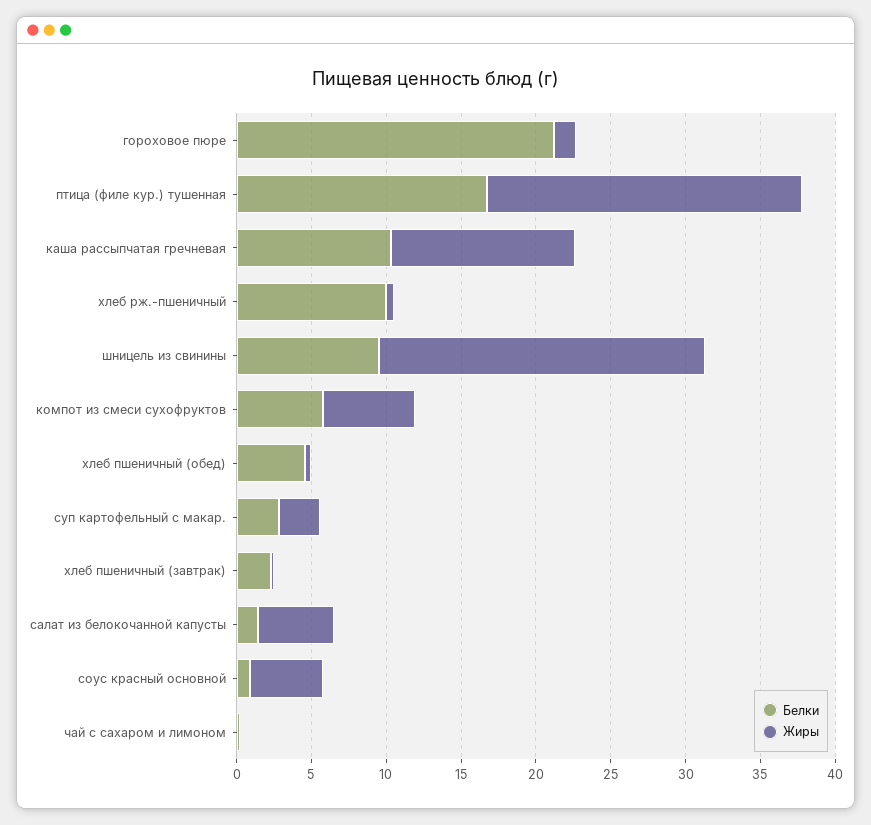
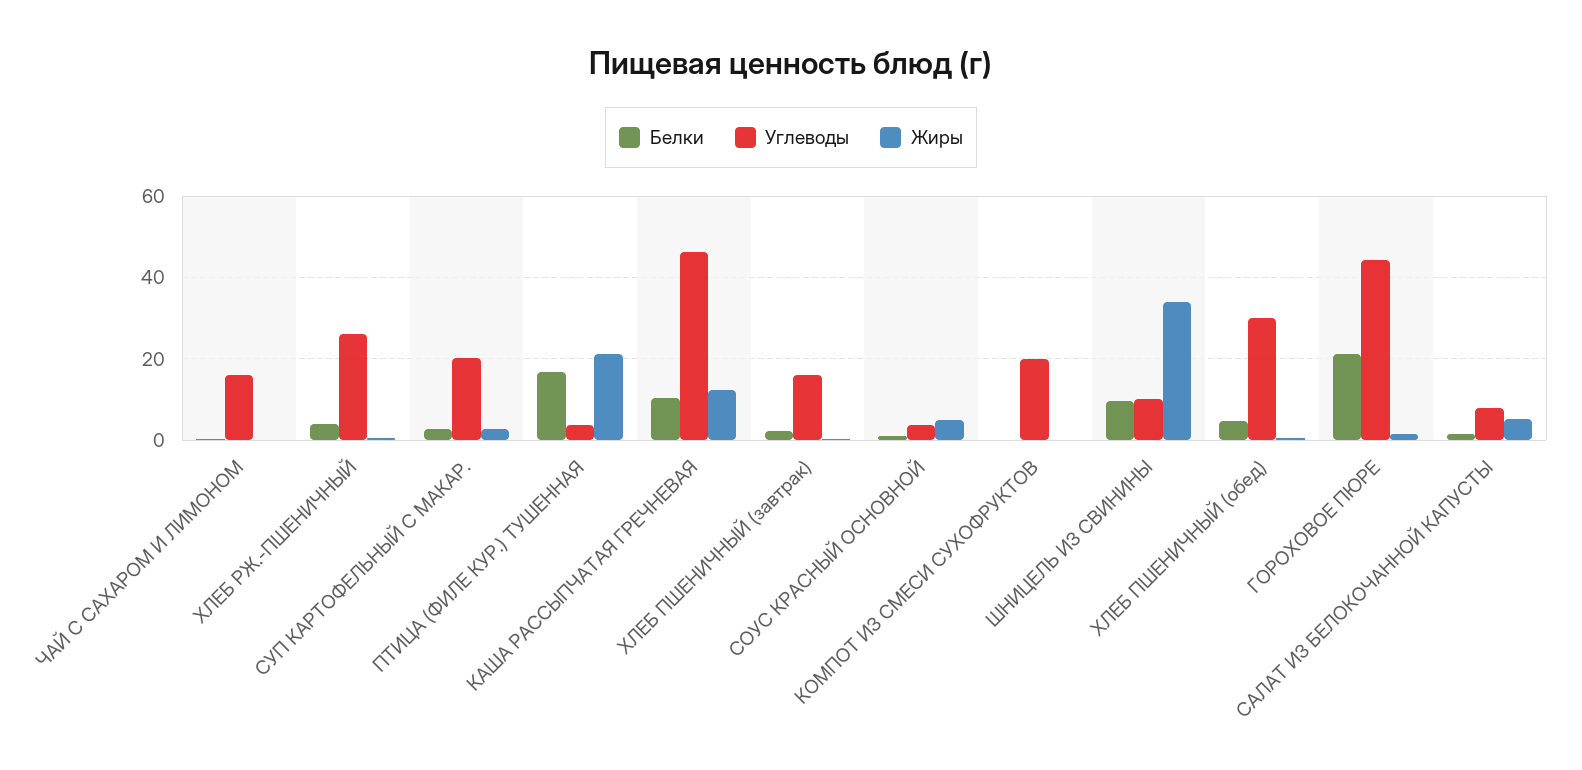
  {
    "Белки": {
      "гороховое пюре": 21,
      "птица (филе кур.) тушенная": 17,
      "каша рассыпчатая гречневая": 10,
-     "хлеб рж.-пшеничный": 10,
+     "хлеб рж.-пшеничный": 4,
      "шницель из свинины": 10,
-     "компот из смеси сухофруктов": 6,
+     "компот из смеси сухофруктов": 0,
      "хлеб пшеничный (обед)": 5,
      "суп картофельный с макар.": 3,
      "хлеб пшеничный (завтрак)": 2,
      "салат из белокочанной капусты": 1,
      "соус красный основной": 1,
      "чай с сахаром и лимоном": 0
    },
    "Жиры": {
      "гороховое пюре": 2,
      "птица (филе кур.) тушенная": 21,
      "каша рассыпчатая гречневая": 12,
      "хлеб рж.-пшеничный": 1,
-     "шницель из свинины": 22,
+     "шницель из свинины": 34,
-     "компот из смеси сухофруктов": 6,
+     "компот из смеси сухофруктов": 0,
      "хлеб пшеничный (обед)": 0,
      "суп картофельный с макар.": 3,
      "хлеб пшеничный (завтрак)": 0,
      "салат из белокочанной капусты": 5,
      "соус красный основной": 5,
      "чай с сахаром и лимоном": 0
-   }
+   },
+   "Углеводы": {
+     "чай с сахаром и лимоном": 16,
+     "хлеб рж.-пшеничный": 26,
+     "суп картофельный с макар.": 20,
+     "птица (филе кур.) тушенная": 4,
+     "каша рассыпчатая гречневая": 46,
+     "хлеб пшеничный (завтрак)": 16,
+     "соус красный основной": 4,
+     "компот из смеси сухофруктов": 20,
+     "шницель из свинины": 10,
+     "хлеб пшеничный (обед)": 30,
+     "гороховое пюре": 44,
+     "салат из белокочанной капусты": 8
+   }
  }

